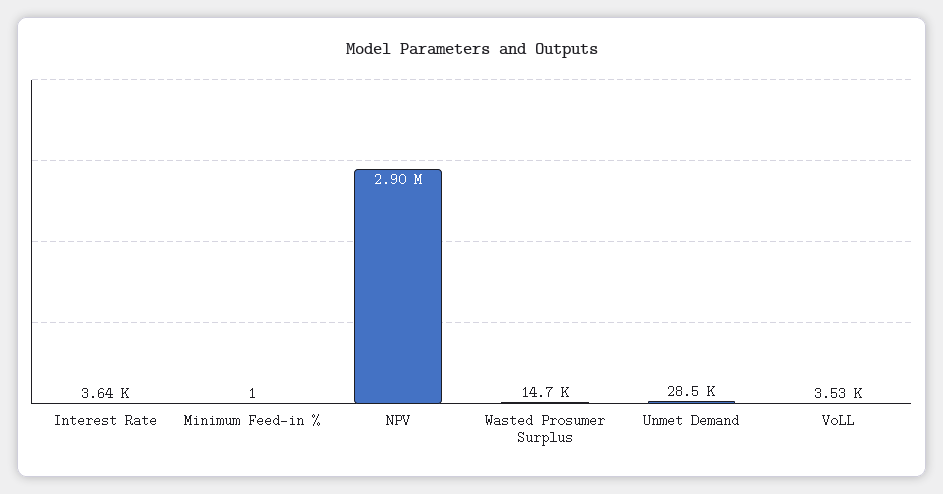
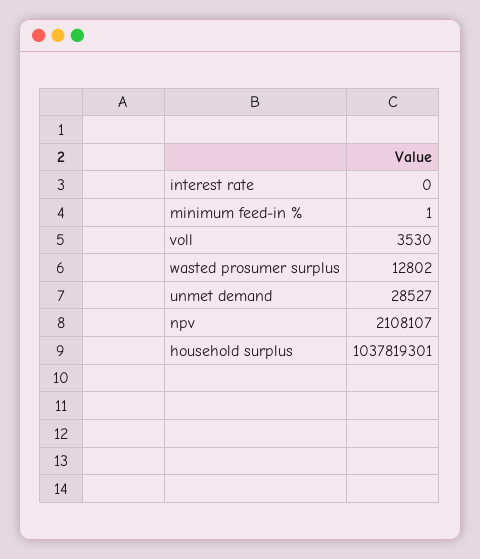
  {
-   "Interest Rate": 3640,
+   "Interest Rate": 0,
    "Minimum Feed-in %": 1,
-   "NPV": 2900000,
+   "NPV": 2108107,
-   "Wasted Prosumer Surplus": 14700,
+   "Wasted Prosumer Surplus": 12802,
    "Unmet Demand": 28527,
-   "VoLL": 3530
+   "VoLL": 3530,
+   "household surplus": 1037819301
  }

